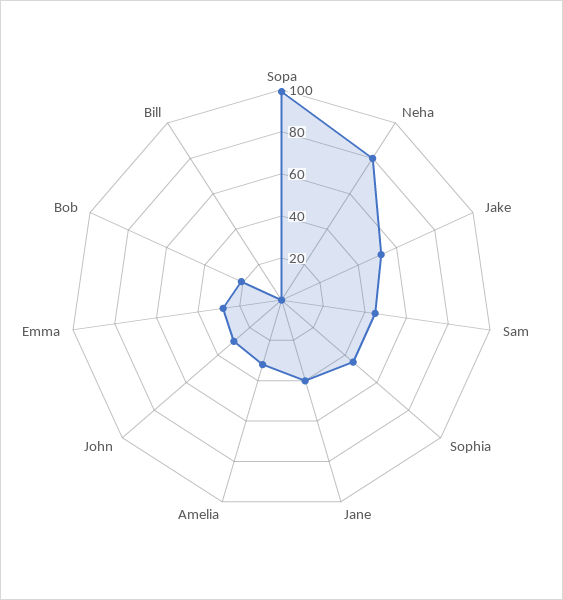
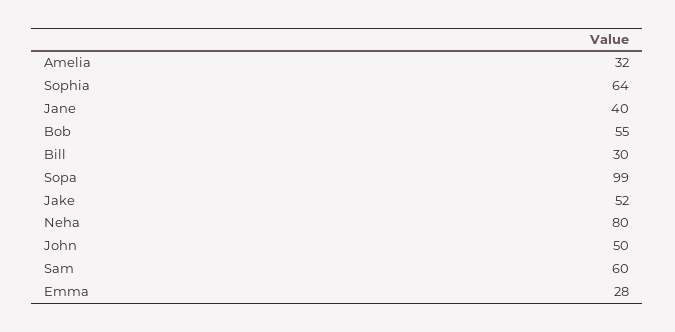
  {
    "Sopa": 99,
    "Neha": 80,
    "Jake": 52,
-   "Sam": 45,
+   "Sam": 60,
-   "Sophia": 45,
+   "Sophia": 64,
    "Jane": 40,
    "Amelia": 32,
-   "John": 30,
+   "John": 50,
    "Emma": 28,
-   "Bob": 20,
+   "Bob": 55,
-   "Bill": 0
+   "Bill": 30
  }

